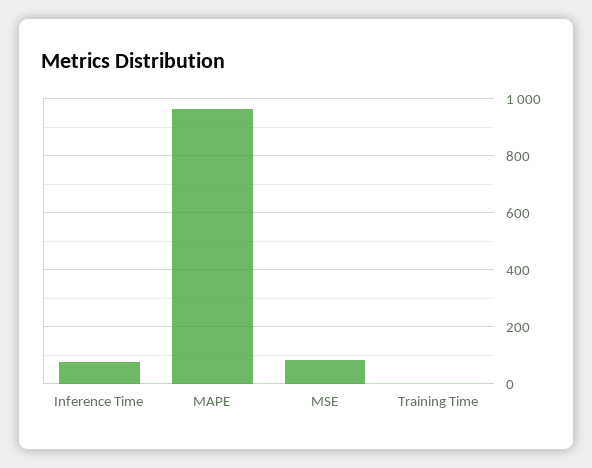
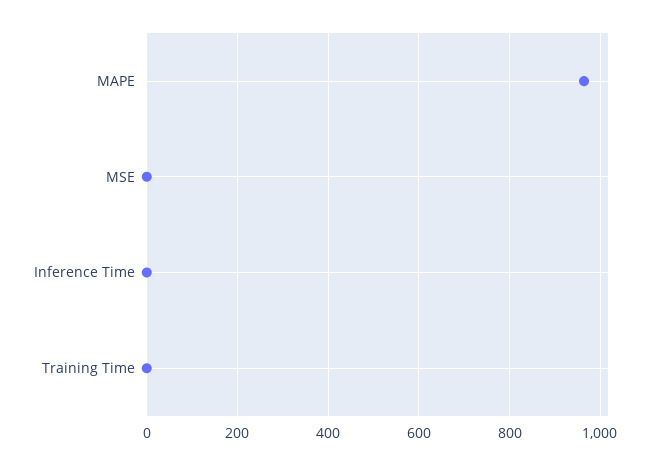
  {
-   "Inference Time": 75,
+   "Inference Time": 0,
    "MAPE": 960,
-   "MSE": 75,
+   "MSE": 0,
    "Training Time": 0
  }

